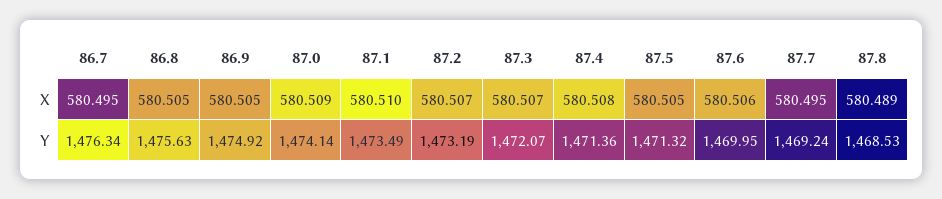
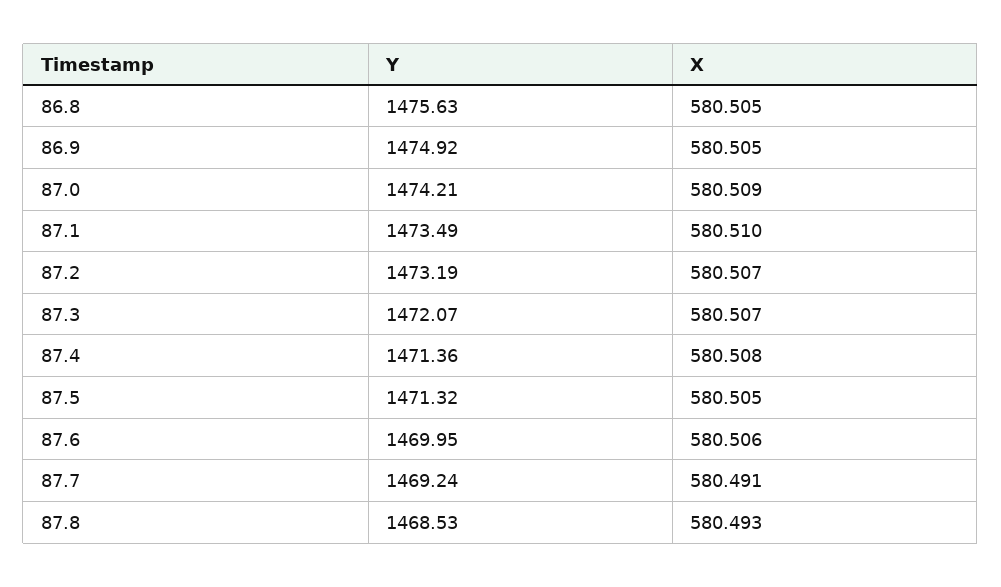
  {
-   "86.7": {
-     "X": 580.495,
-     "Y": 1476.34
-   },
    "86.8": {
      "X": 580.505,
      "Y": 1475.63
    },
    "86.9": {
      "X": 580.505,
      "Y": 1474.92
    },
    "87.0": {
      "X": 580.509,
-     "Y": 1474.14
+     "Y": 1474.21
    },
    "87.1": {
      "X": 580.51,
      "Y": 1473.49
    },
    "87.2": {
      "X": 580.507,
      "Y": 1473.19
    },
    "87.3": {
      "X": 580.507,
      "Y": 1472.07
    },
    "87.4": {
      "X": 580.508,
      "Y": 1471.36
    },
    "87.5": {
      "X": 580.505,
      "Y": 1471.32
    },
    "87.6": {
      "X": 580.506,
      "Y": 1469.95
    },
    "87.7": {
-     "X": 580.495,
+     "X": 580.491,
      "Y": 1469.24
    },
    "87.8": {
-     "X": 580.489,
+     "X": 580.493,
      "Y": 1468.53
    }
  }

